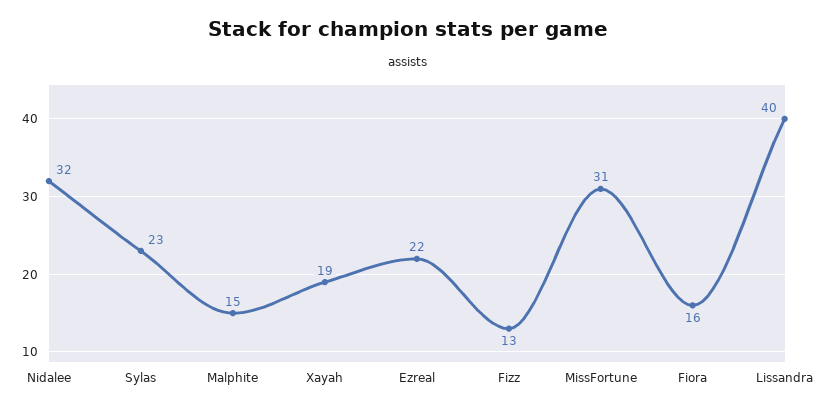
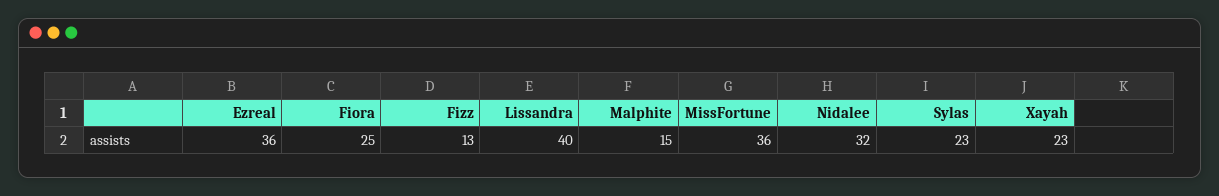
  {
    "Nidalee": 32,
    "Sylas": 23,
    "Malphite": 15,
-   "Xayah": 19,
+   "Xayah": 23,
-   "Ezreal": 22,
+   "Ezreal": 36,
    "Fizz": 13,
-   "MissFortune": 31,
+   "MissFortune": 36,
-   "Fiora": 16,
+   "Fiora": 25,
    "Lissandra": 40
  }

